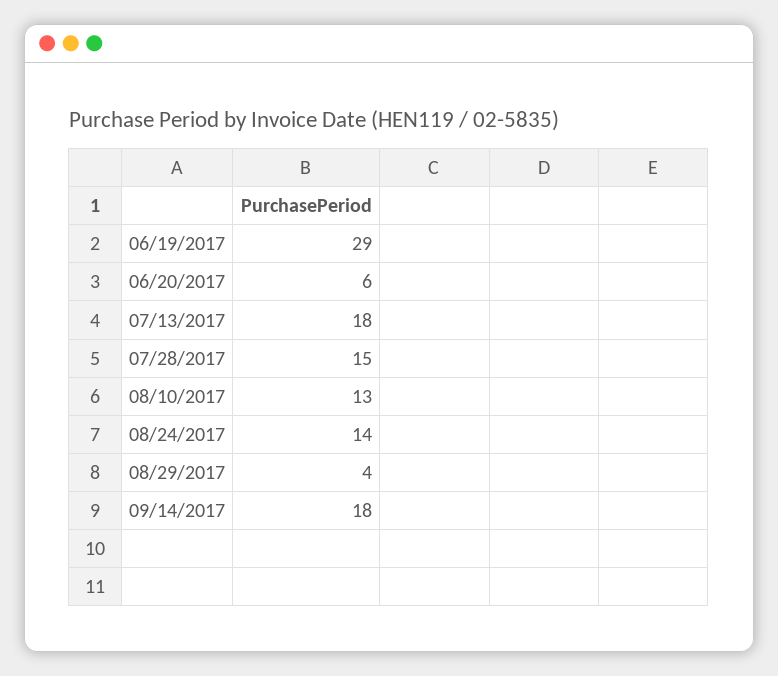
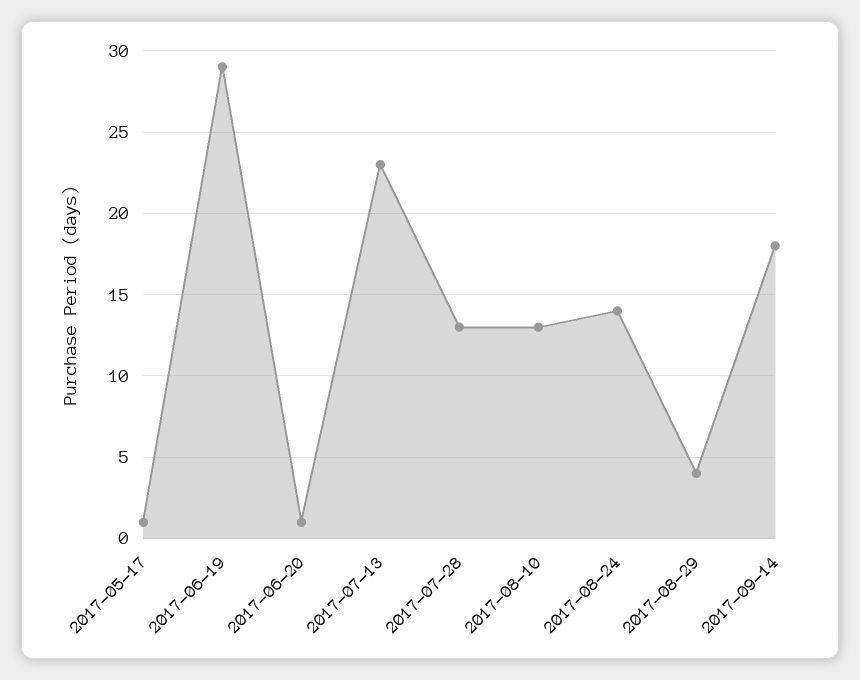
  {
    "06/19/2017": 29,
-   "06/20/2017": 6,
+   "06/20/2017": 1,
-   "07/13/2017": 18,
+   "07/13/2017": 23,
-   "07/28/2017": 15,
+   "07/28/2017": 13,
    "08/10/2017": 13,
    "08/24/2017": 14,
    "08/29/2017": 4,
-   "09/14/2017": 18
+   "09/14/2017": 18,
+   "2017-05-17": 1
  }

